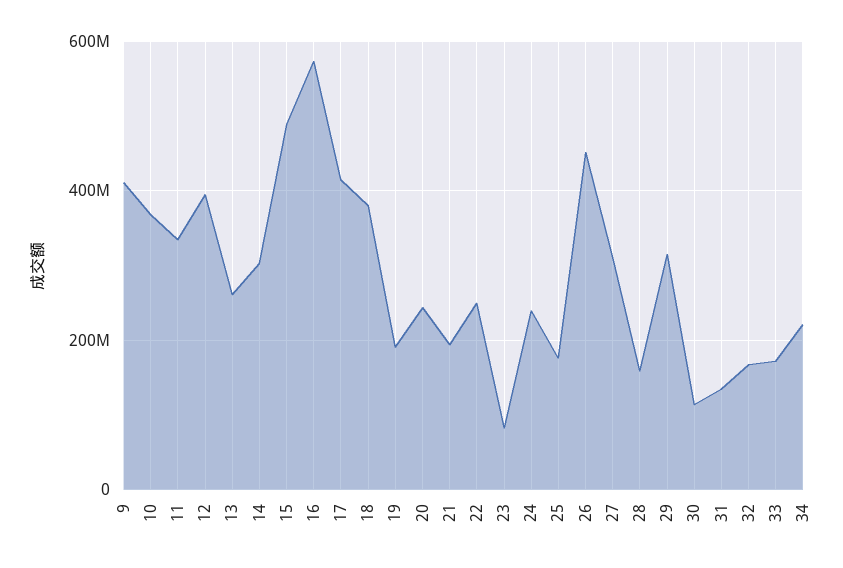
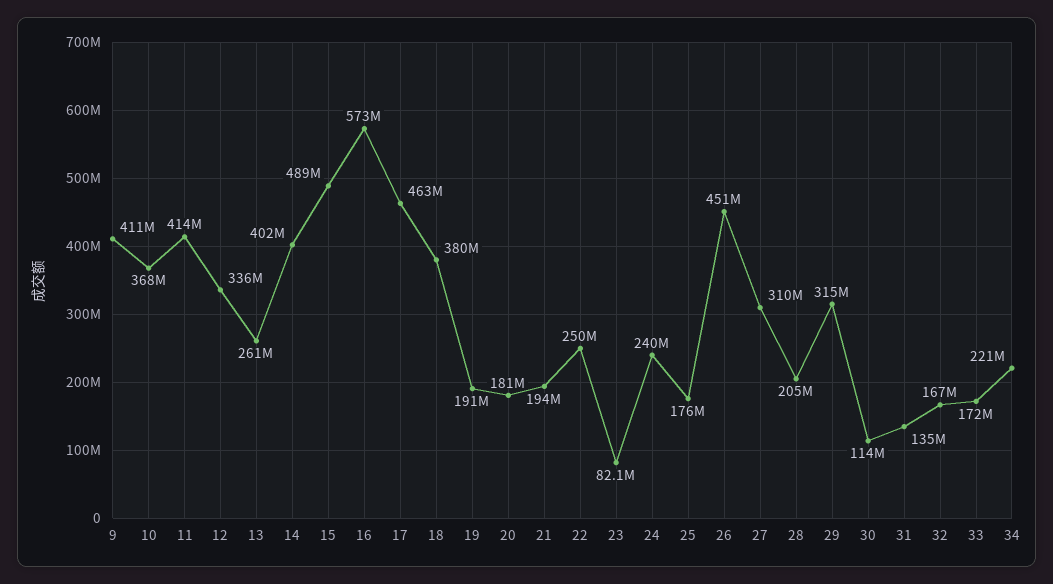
  {
    "9": 411000000,
    "10": 368000000,
-   "11": 340000000,
+   "11": 414000000,
-   "12": 400000000,
+   "12": 336000000,
    "13": 261000000,
-   "14": 300000000,
+   "14": 402000000,
    "15": 489000000,
    "16": 573000000,
-   "17": 420000000,
+   "17": 463000000,
    "18": 380000000,
    "19": 191000000,
-   "20": 240000000,
+   "20": 181000000,
    "21": 194000000,
    "22": 250000000,
    "23": 82100000,
    "24": 240000000,
    "25": 176000000,
    "26": 451000000,
    "27": 310000000,
-   "28": 160000000,
+   "28": 205000000,
    "29": 315000000,
    "30": 114000000,
    "31": 135000000,
    "32": 167000000,
    "33": 172000000,
    "34": 221000000
  }

